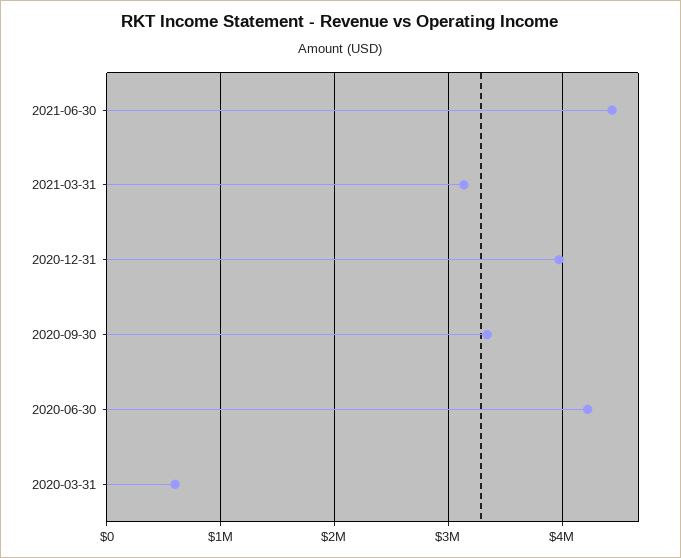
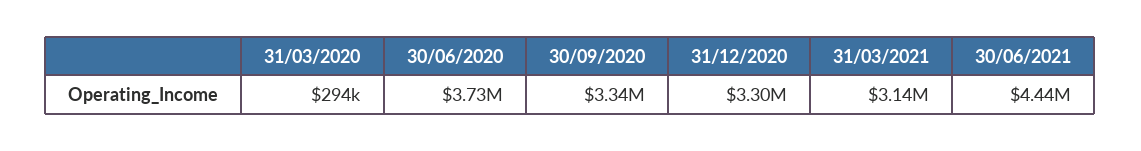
  {
    "2021-06-30": 4440000,
    "2021-03-31": 3140000,
-   "2020-12-31": 4000000,
+   "2020-12-31": 3300000,
    "2020-09-30": 3340000,
-   "2020-06-30": 4200000,
+   "2020-06-30": 3730000,
-   "2020-03-31": 600000
+   "2020-03-31": 294000
  }

